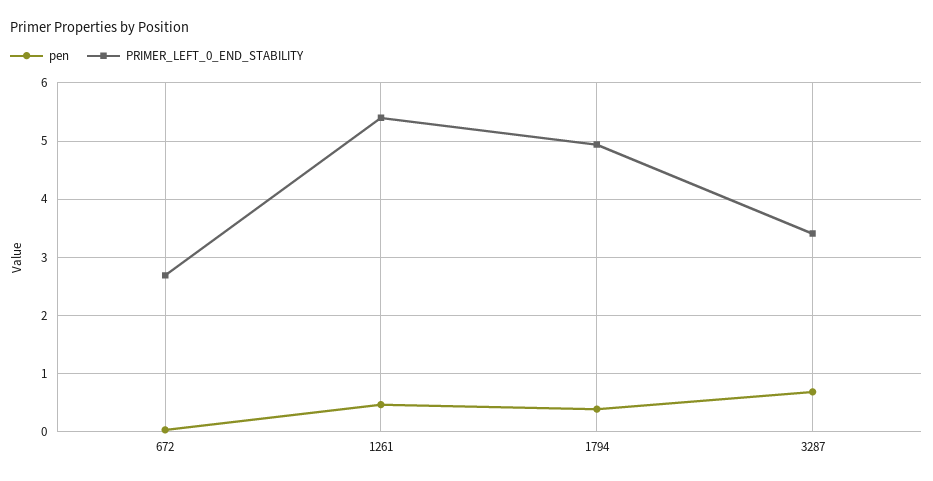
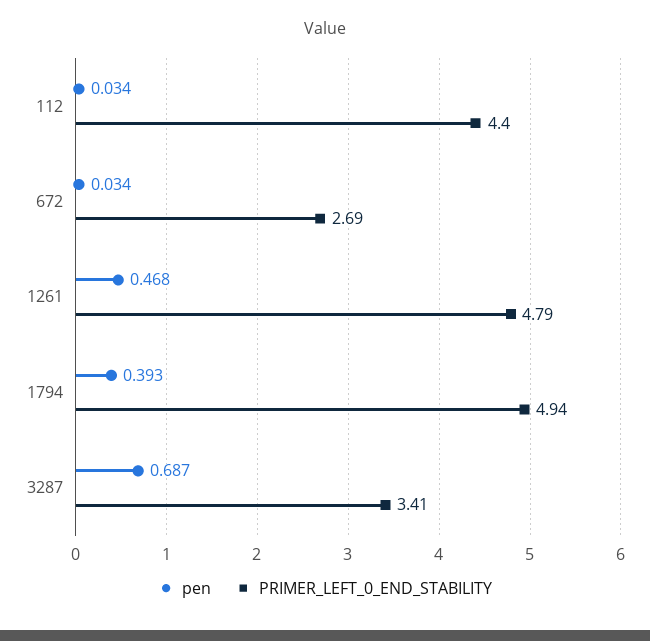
  {
    "pen": {
      "672": 0.034,
      "1261": 0.468,
      "1794": 0.393,
-     "3287": 0.687
+     "3287": 0.687,
+     "112": 0.034
    },
    "PRIMER_LEFT_0_END_STABILITY": {
      "672": 2.69,
-     "1261": 5.4,
+     "1261": 4.79,
      "1794": 4.94,
-     "3287": 3.41
+     "3287": 3.41,
+     "112": 4.4
    }
  }

